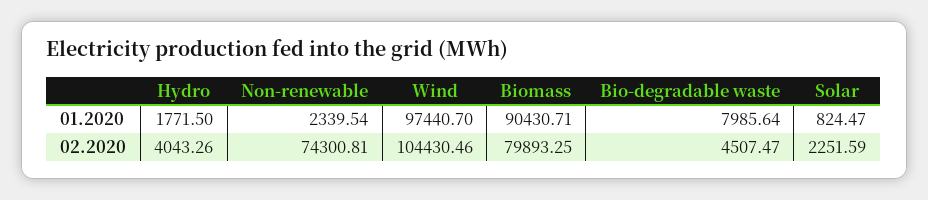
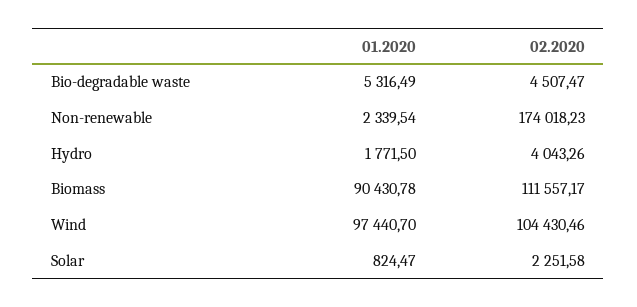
  {
    "Hydro": {
      "01.2020": 1771.5,
      "02.2020": 4043.26
    },
    "Non-renewable": {
      "01.2020": 2339.54,
-     "02.2020": 74300.81
+     "02.2020": 174018.23
    },
    "Wind": {
      "01.2020": 97440.7,
      "02.2020": 104430.46
    },
    "Biomass": {
-     "01.2020": 90430.71,
+     "01.2020": 90430.78,
-     "02.2020": 79893.25
+     "02.2020": 111557.17
    },
    "Bio-degradable waste": {
-     "01.2020": 7985.64,
+     "01.2020": 5316.49,
      "02.2020": 4507.47
    },
    "Solar": {
      "01.2020": 824.47,
-     "02.2020": 2251.59
+     "02.2020": 2251.58
    }
  }

